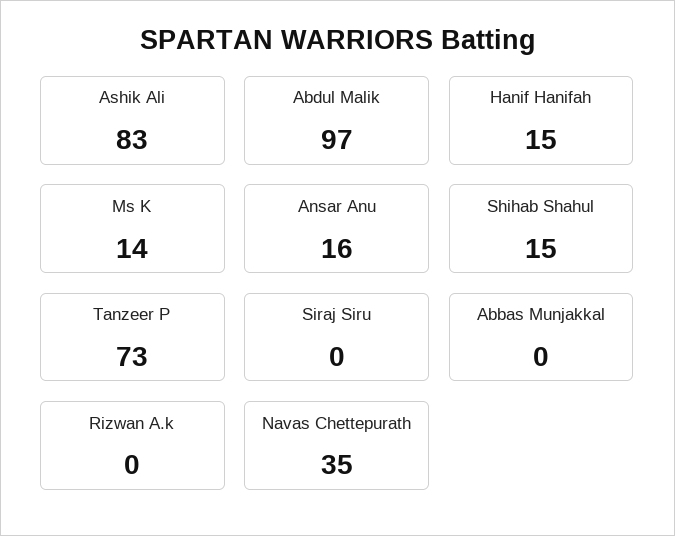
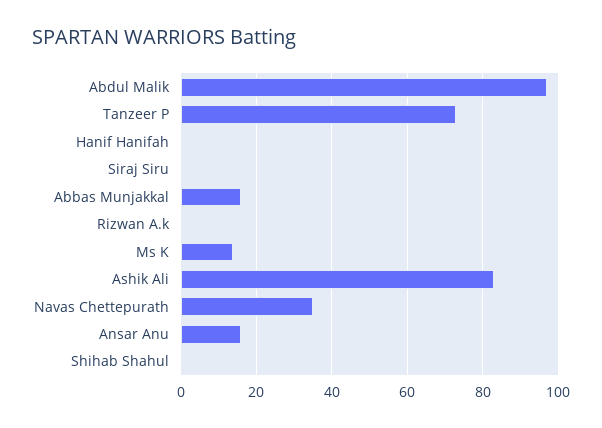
  {
    "Ashik Ali": 83,
    "Abdul Malik": 97,
-   "Hanif Hanifah": 15,
+   "Hanif Hanifah": 0,
    "Ms K": 14,
    "Ansar Anu": 16,
-   "Shihab Shahul": 15,
+   "Shihab Shahul": 0,
    "Tanzeer P": 73,
    "Siraj Siru": 0,
-   "Abbas Munjakkal": 0,
+   "Abbas Munjakkal": 15,
    "Rizwan A.k": 0,
    "Navas Chettepurath": 35
  }

